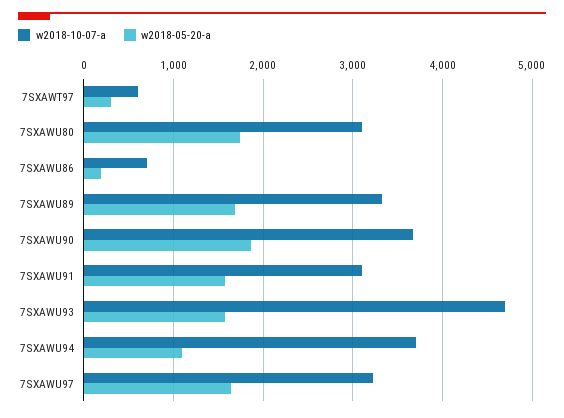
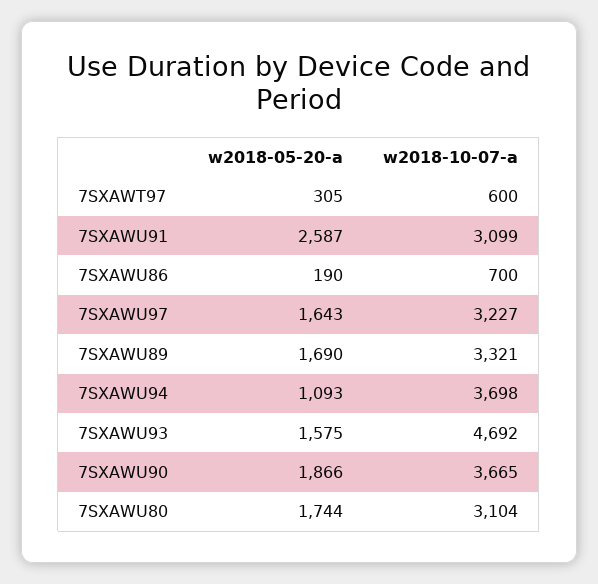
  {
    "w2018-10-07-a": {
      "7SXAWT97": 600,
      "7SXAWU80": 3104,
      "7SXAWU86": 700,
      "7SXAWU89": 3321,
      "7SXAWU90": 3665,
      "7SXAWU91": 3099,
      "7SXAWU93": 4692,
      "7SXAWU94": 3698,
      "7SXAWU97": 3227
    },
    "w2018-05-20-a": {
      "7SXAWT97": 305,
      "7SXAWU80": 1744,
      "7SXAWU86": 190,
      "7SXAWU89": 1690,
      "7SXAWU90": 1866,
-     "7SXAWU91": 1600,
+     "7SXAWU91": 2587,
      "7SXAWU93": 1575,
      "7SXAWU94": 1093,
      "7SXAWU97": 1643
    }
  }

